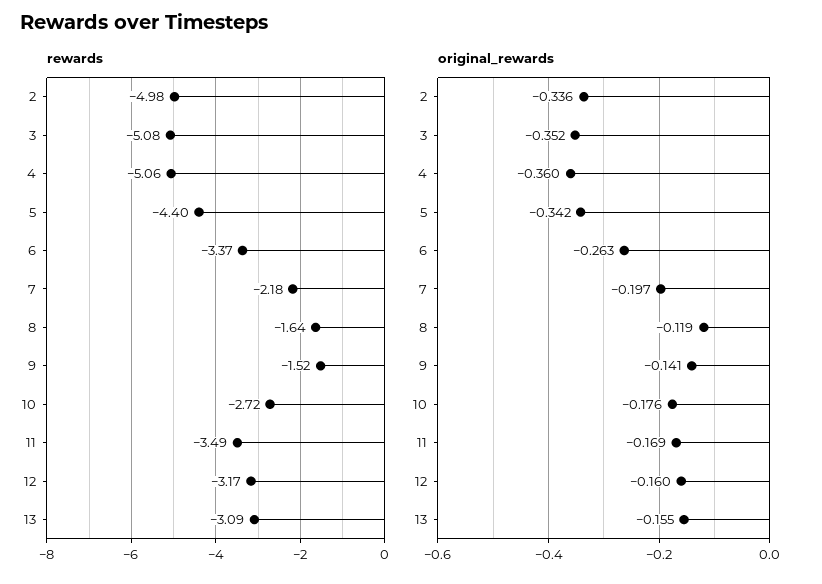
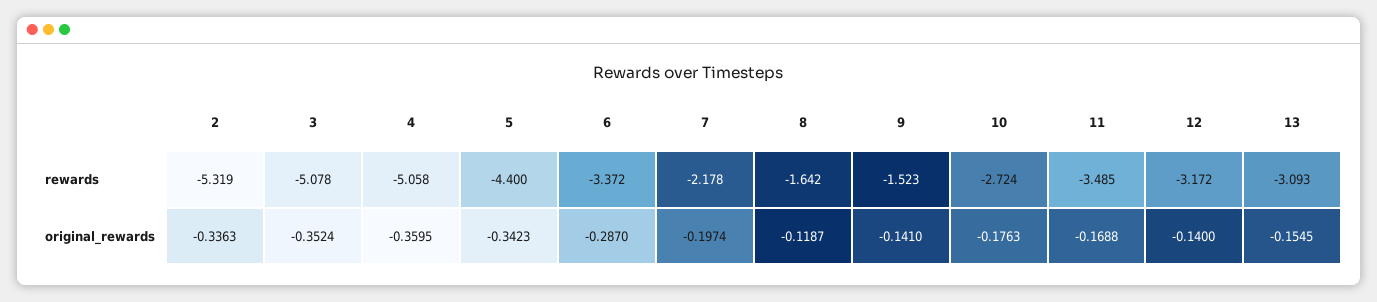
  {
    "rewards": {
-     "2": -4.98,
+     "2": -5.319,
      "3": -5.078,
      "4": -5.058,
      "5": -4.4,
      "6": -3.372,
      "7": -2.178,
      "8": -1.642,
      "9": -1.523,
      "10": -2.724,
      "11": -3.485,
      "12": -3.172,
      "13": -3.093
    },
    "original_rewards": {
      "2": -0.3363,
      "3": -0.3524,
      "4": -0.3595,
      "5": -0.3423,
-     "6": -0.263,
+     "6": -0.287,
      "7": -0.1974,
      "8": -0.1187,
      "9": -0.141,
      "10": -0.1763,
      "11": -0.1688,
-     "12": -0.16,
+     "12": -0.14,
      "13": -0.1545
    }
  }

